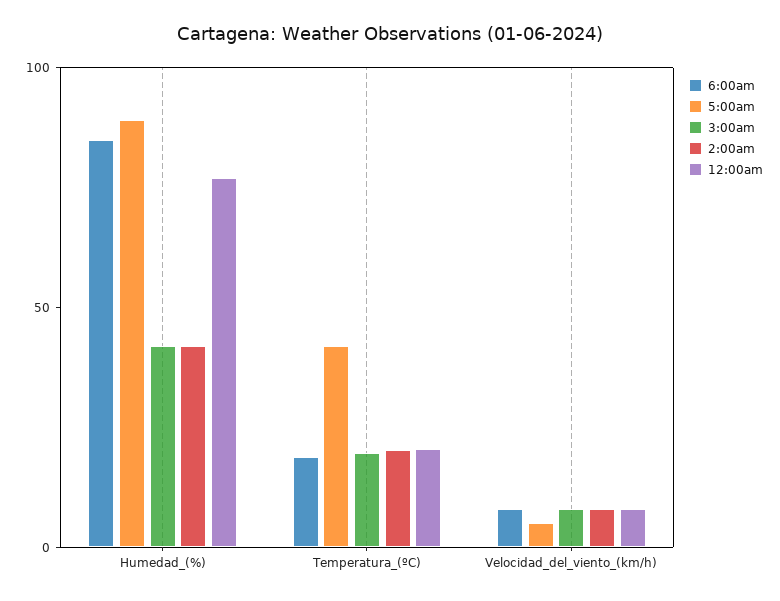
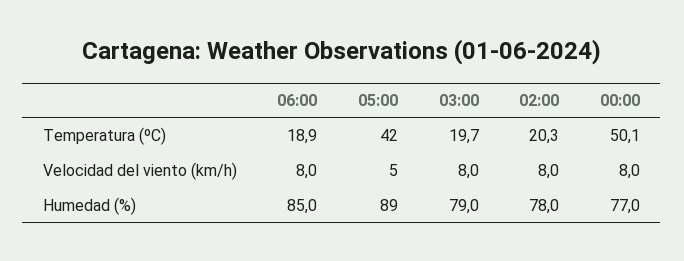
  {
    "6:00am": {
      "Humedad_(%)": 85,
      "Temperatura_(ºC)": 18.9,
      "Velocidad_del_viento_(km/h)": 8
    },
    "5:00am": {
      "Humedad_(%)": 89,
      "Temperatura_(ºC)": 42,
      "Velocidad_del_viento_(km/h)": 5
    },
    "3:00am": {
-     "Humedad_(%)": 40,
+     "Humedad_(%)": 79,
      "Temperatura_(ºC)": 19.7,
      "Velocidad_del_viento_(km/h)": 8
    },
    "2:00am": {
-     "Humedad_(%)": 40,
+     "Humedad_(%)": 78,
      "Temperatura_(ºC)": 20.3,
      "Velocidad_del_viento_(km/h)": 8
    },
    "12:00am": {
      "Humedad_(%)": 77,
-     "Temperatura_(ºC)": 20,
+     "Temperatura_(ºC)": 50.1,
      "Velocidad_del_viento_(km/h)": 8
    }
  }

